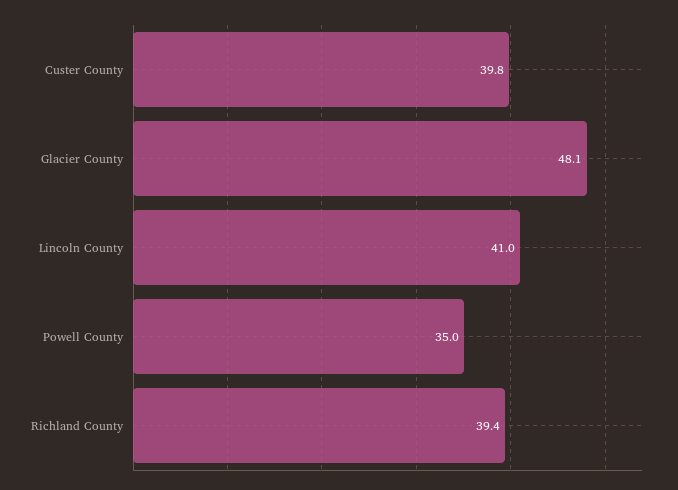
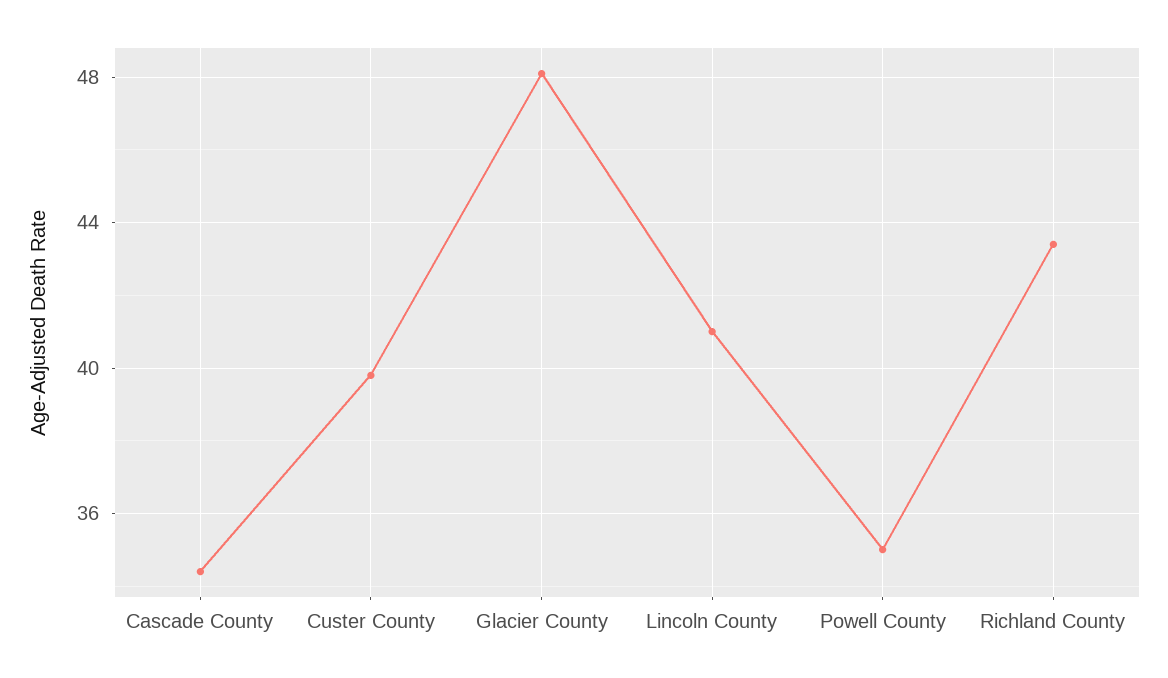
  {
    "Custer County": 39.8,
    "Glacier County": 48.1,
    "Lincoln County": 41,
    "Powell County": 35,
-   "Richland County": 39.4
+   "Richland County": 43.5,
+   "Cascade County": 34.5
  }

